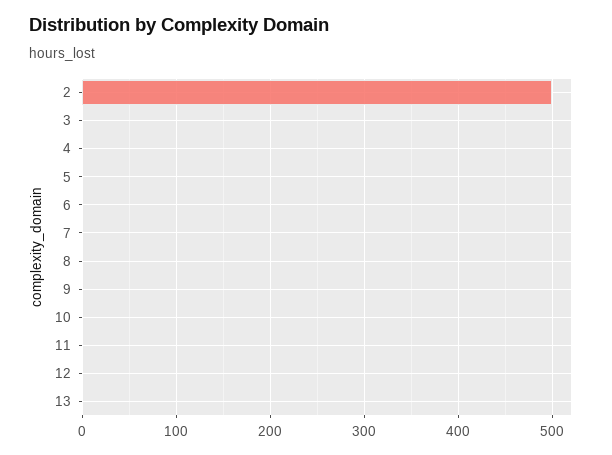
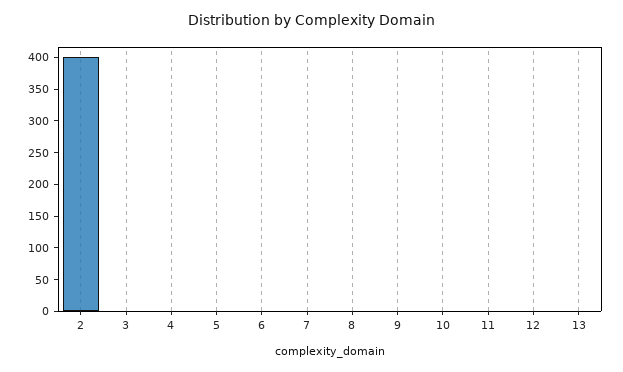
  {
-   "2": 500,
+   "2": 400,
    "3": 0,
    "4": 0,
    "5": 0,
    "6": 0,
    "7": 0,
    "8": 0,
    "9": 0,
    "10": 0,
    "11": 0,
    "12": 0,
    "13": 0
  }

